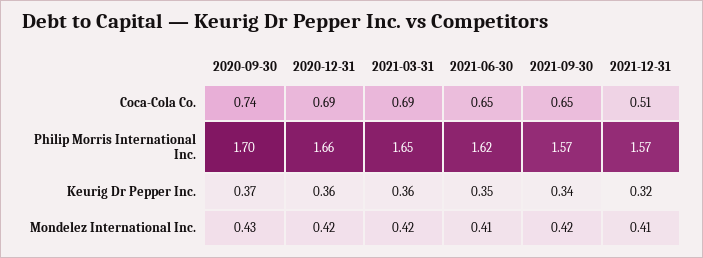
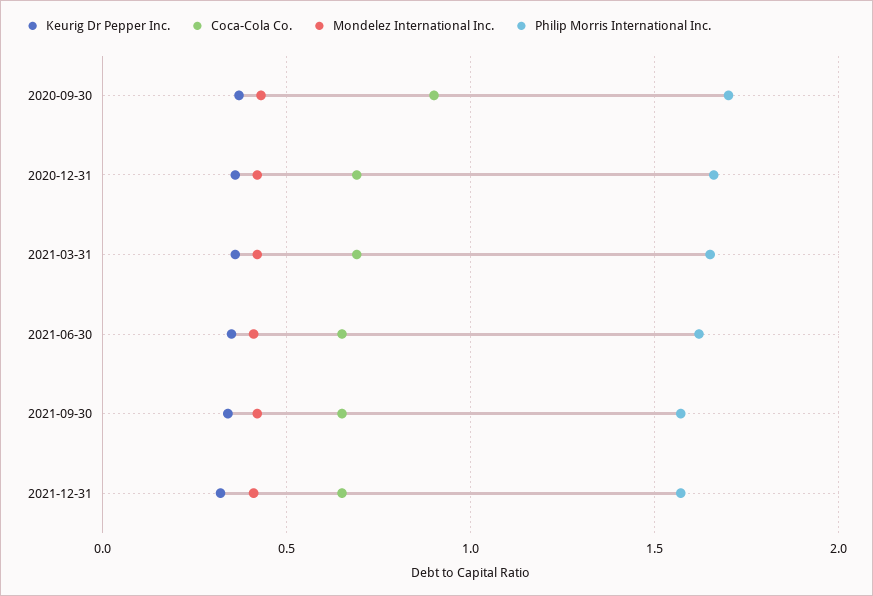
  {
    "Coca-Cola Co.": {
-     "2020-09-30": 0.74,
+     "2020-09-30": 0.9,
      "2020-12-31": 0.69,
      "2021-03-31": 0.69,
      "2021-06-30": 0.65,
      "2021-09-30": 0.65,
-     "2021-12-31": 0.51
+     "2021-12-31": 0.65
    },
    "Philip Morris International Inc.": {
      "2020-09-30": 1.7,
      "2020-12-31": 1.66,
      "2021-03-31": 1.65,
      "2021-06-30": 1.62,
      "2021-09-30": 1.57,
      "2021-12-31": 1.57
    },
    "Keurig Dr Pepper Inc.": {
      "2020-09-30": 0.37,
      "2020-12-31": 0.36,
      "2021-03-31": 0.36,
      "2021-06-30": 0.35,
      "2021-09-30": 0.34,
      "2021-12-31": 0.32
    },
    "Mondelez International Inc.": {
      "2020-09-30": 0.43,
      "2020-12-31": 0.42,
      "2021-03-31": 0.42,
      "2021-06-30": 0.41,
      "2021-09-30": 0.42,
      "2021-12-31": 0.41
    }
  }

